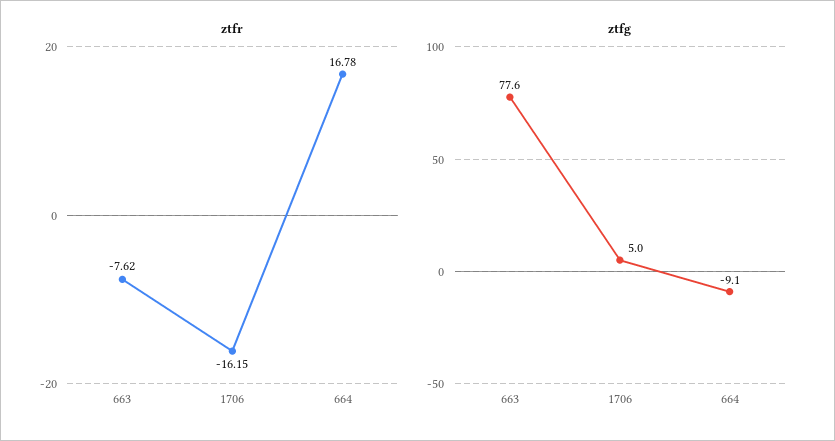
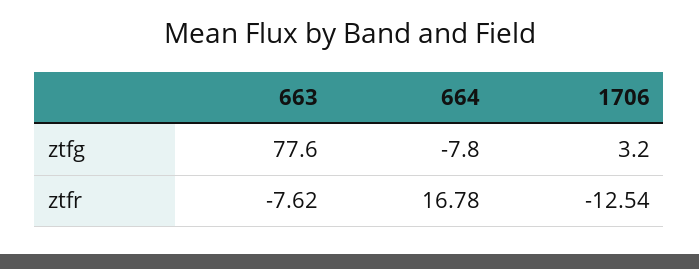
  {
    "ztfr": {
      "663": -7.62,
-     "1706": -16.15,
+     "1706": -12.54,
      "664": 16.78
    },
    "ztfg": {
      "663": 77.6,
-     "1706": 5,
+     "1706": 3.2,
-     "664": -9.1
+     "664": -7.8
    }
  }

